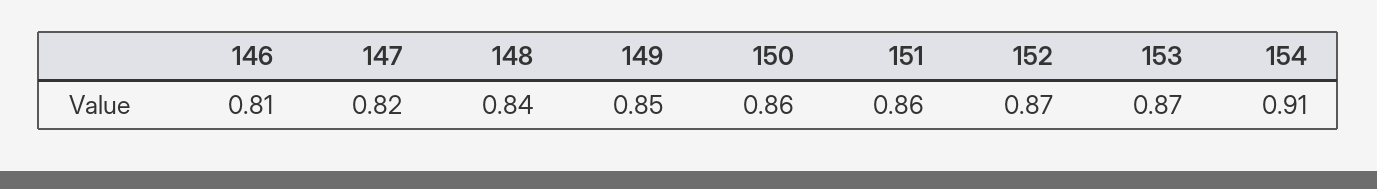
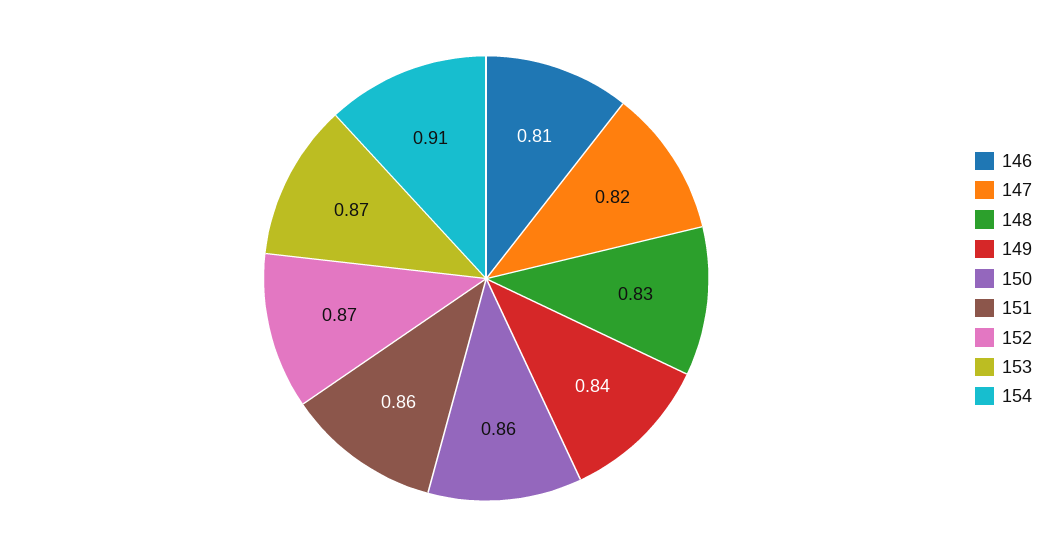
  {
    "146": 0.81,
    "147": 0.82,
-   "148": 0.84,
+   "148": 0.83,
-   "149": 0.85,
+   "149": 0.84,
    "150": 0.86,
    "151": 0.86,
    "152": 0.87,
    "153": 0.87,
    "154": 0.91
  }

